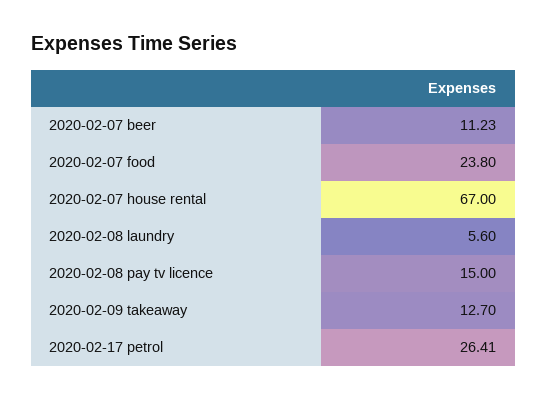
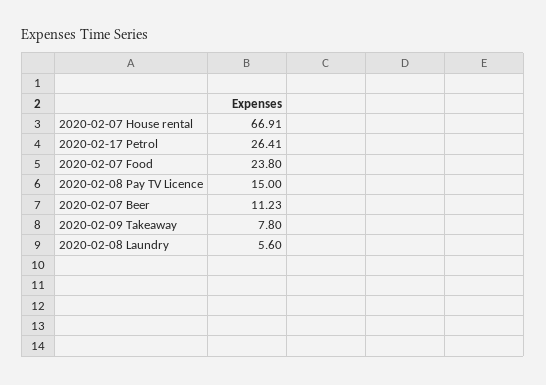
  {
    "2020-02-07 beer": 11.23,
    "2020-02-07 food": 23.8,
-   "2020-02-07 house rental": 67,
+   "2020-02-07 house rental": 66.91,
    "2020-02-08 laundry": 5.6,
    "2020-02-08 pay tv licence": 15,
-   "2020-02-09 takeaway": 12.7,
+   "2020-02-09 takeaway": 7.8,
    "2020-02-17 petrol": 26.41
  }

